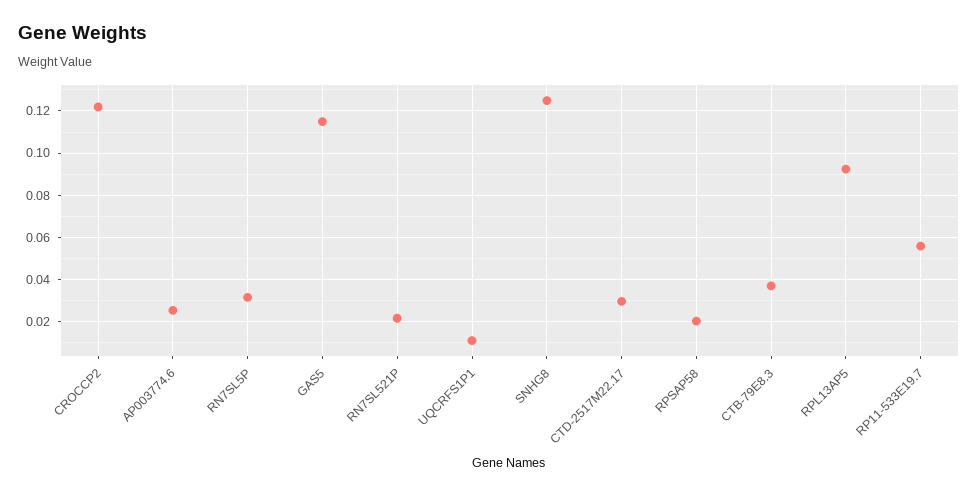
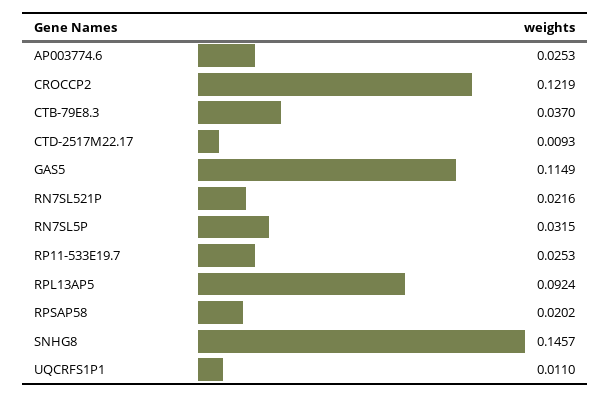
  {
    "CROCCP2": 0.1219,
    "AP003774.6": 0.0253,
    "RN7SL5P": 0.0315,
    "GAS5": 0.1149,
    "RN7SL521P": 0.0216,
    "UQCRFS1P1": 0.011,
-   "SNHG8": 0.125,
+   "SNHG8": 0.1457,
-   "CTD-2517M22.17": 0.03,
+   "CTD-2517M22.17": 0.0093,
    "RPSAP58": 0.0202,
    "CTB-79E8.3": 0.037,
    "RPL13AP5": 0.0924,
-   "RP11-533E19.7": 0.055
+   "RP11-533E19.7": 0.0253
  }

